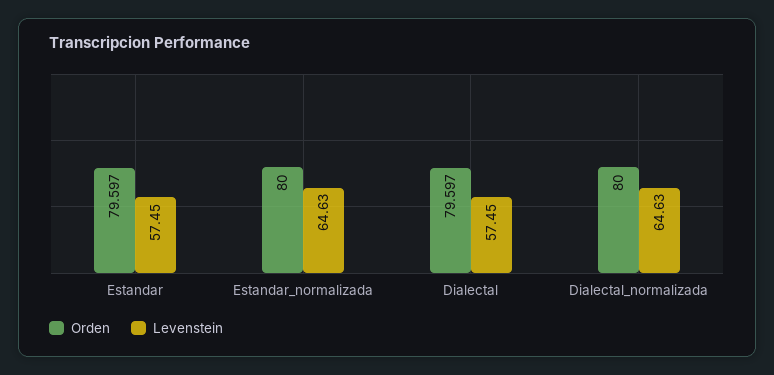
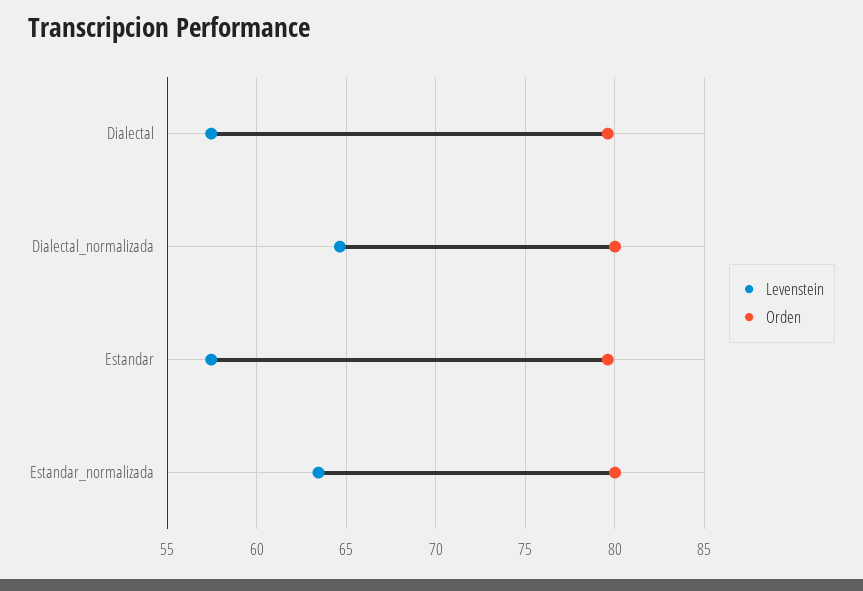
  {
    "Orden": {
      "Estandar": 79.597,
      "Estandar_normalizada": 80,
      "Dialectal": 79.597,
      "Dialectal_normalizada": 80
    },
    "Levenstein": {
      "Estandar": 57.45,
-     "Estandar_normalizada": 64.63,
+     "Estandar_normalizada": 63.5,
      "Dialectal": 57.45,
      "Dialectal_normalizada": 64.63
    }
  }

